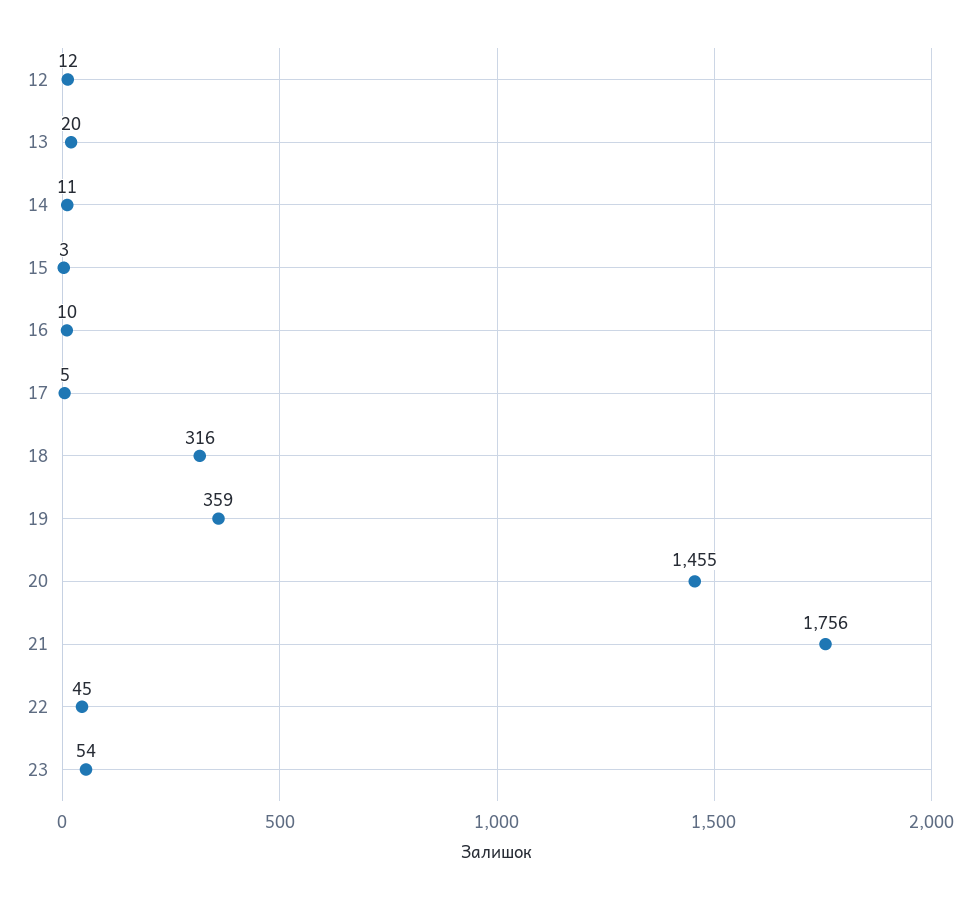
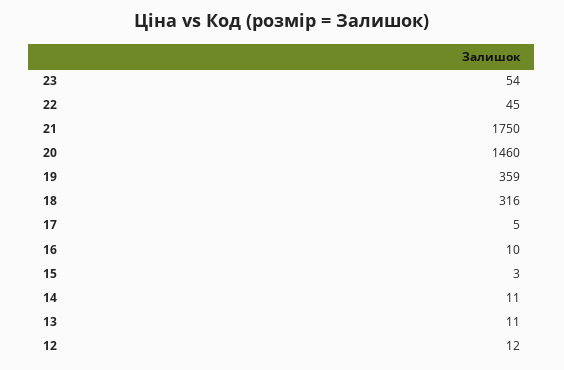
  {
    "12": 12,
-   "13": 20,
+   "13": 11,
    "14": 11,
    "15": 3,
    "16": 10,
    "17": 5,
    "18": 316,
    "19": 359,
-   "20": 1455,
+   "20": 1460,
-   "21": 1756,
+   "21": 1750,
    "22": 45,
    "23": 54
  }

